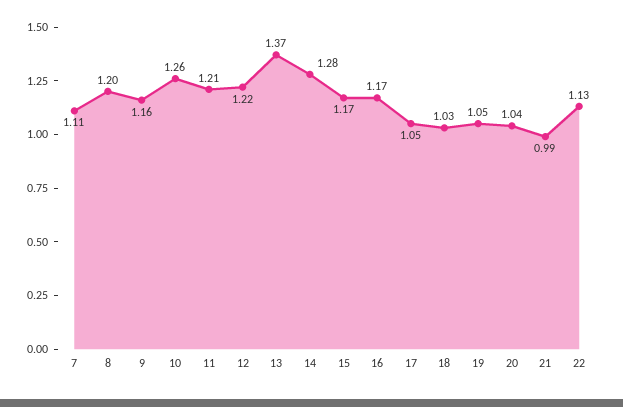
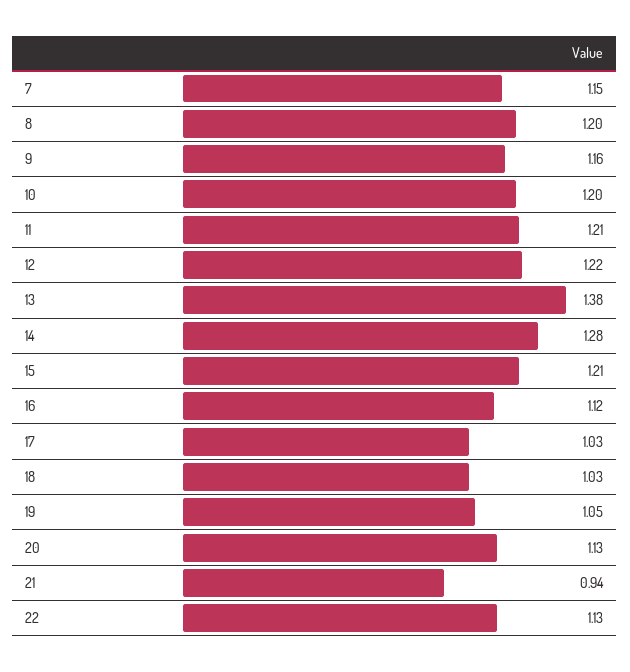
  {
-   "7": 1.11,
+   "7": 1.15,
    "8": 1.2,
    "9": 1.16,
-   "10": 1.26,
+   "10": 1.2,
    "11": 1.21,
    "12": 1.22,
-   "13": 1.37,
+   "13": 1.38,
    "14": 1.28,
-   "15": 1.17,
+   "15": 1.21,
-   "16": 1.17,
+   "16": 1.12,
-   "17": 1.05,
+   "17": 1.03,
    "18": 1.03,
    "19": 1.05,
-   "20": 1.04,
+   "20": 1.13,
-   "21": 0.99,
+   "21": 0.94,
    "22": 1.13
  }

